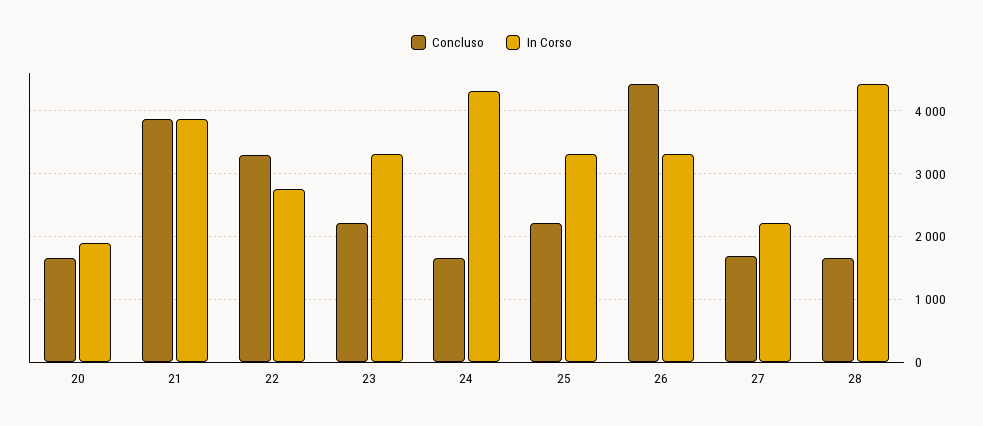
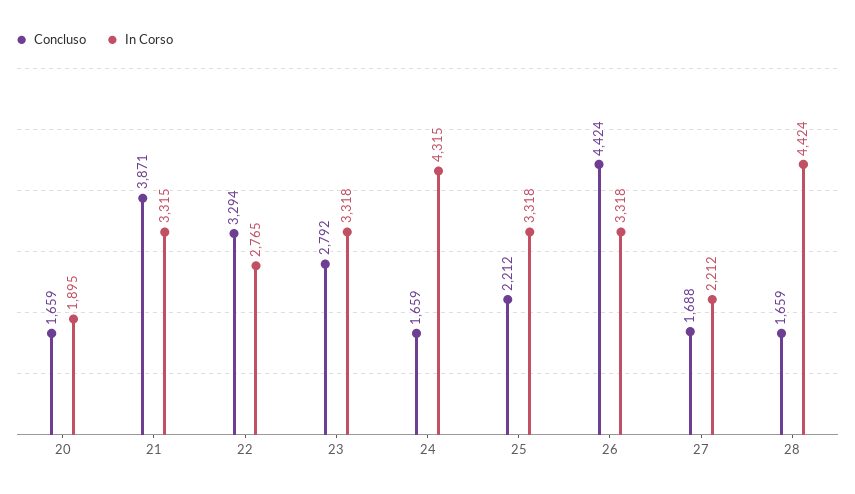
  {
    "Concluso": {
      "20": 1659,
      "21": 3871,
      "22": 3294,
-     "23": 2200,
+     "23": 2792,
      "24": 1659,
      "25": 2212,
      "26": 4424,
      "27": 1688,
      "28": 1659
    },
    "In Corso": {
      "20": 1895,
-     "21": 3900,
+     "21": 3315,
      "22": 2765,
      "23": 3318,
      "24": 4315,
      "25": 3318,
      "26": 3318,
      "27": 2212,
      "28": 4424
    }
  }

